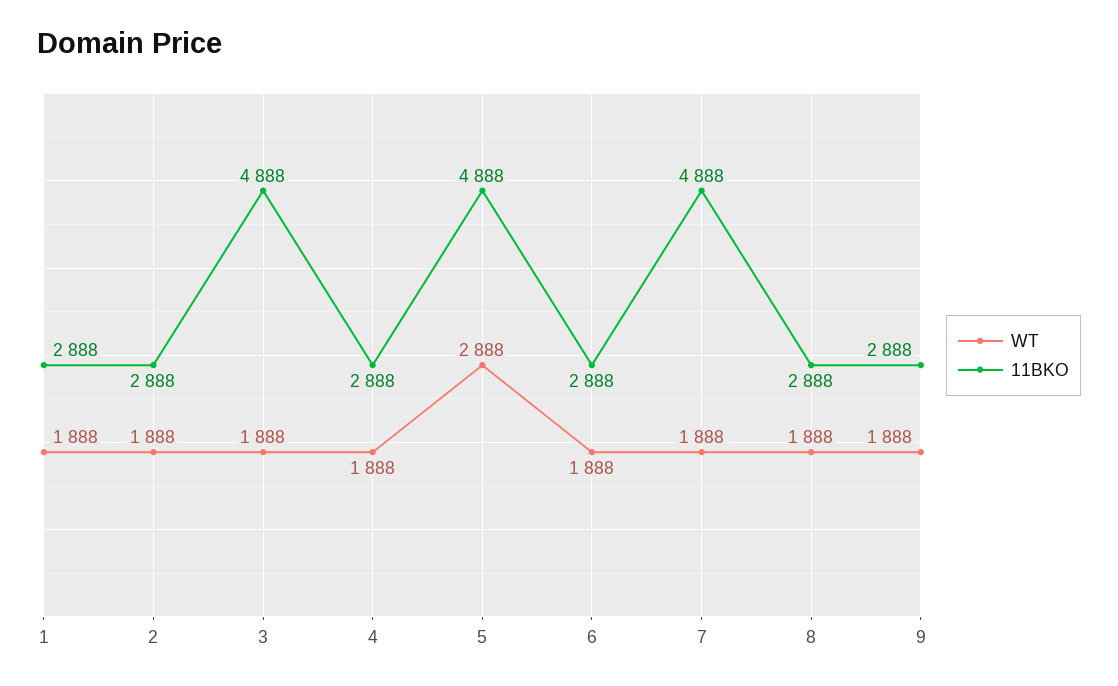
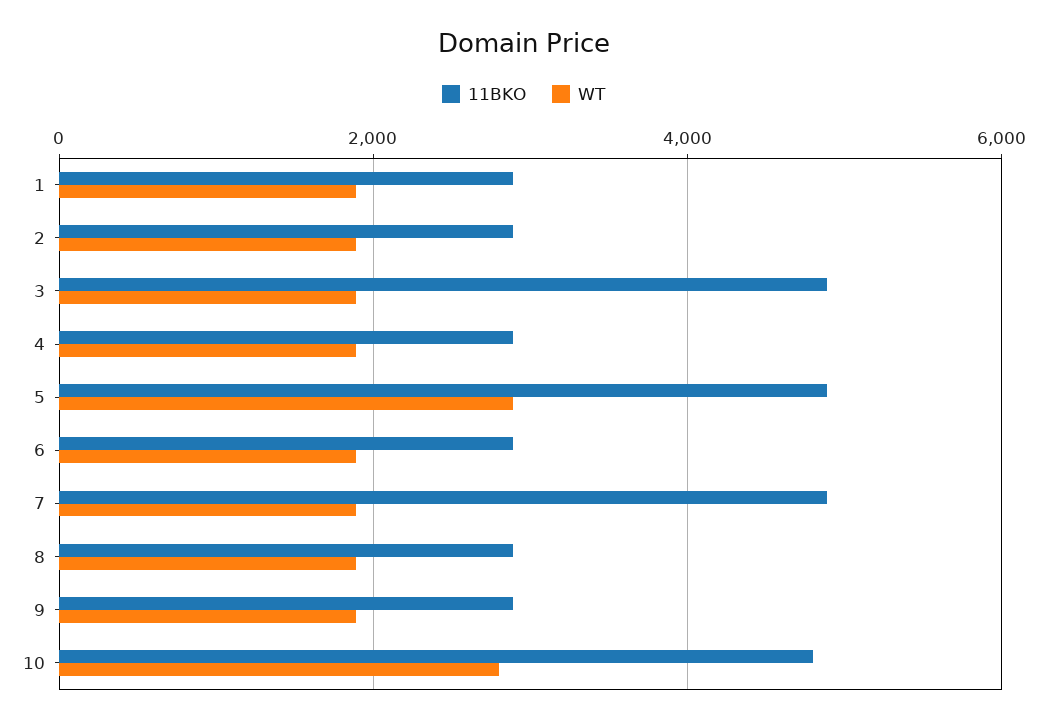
  {
    "WT": {
      "1": 1888,
      "2": 1888,
      "3": 1888,
      "4": 1888,
      "5": 2888,
      "6": 1888,
      "7": 1888,
      "8": 1888,
-     "9": 1888
+     "9": 1888,
+     "10": 2800
    },
    "11BKO": {
      "1": 2888,
      "2": 2888,
      "3": 4888,
      "4": 2888,
      "5": 4888,
      "6": 2888,
      "7": 4888,
      "8": 2888,
-     "9": 2888
+     "9": 2888,
+     "10": 4800
    }
  }

